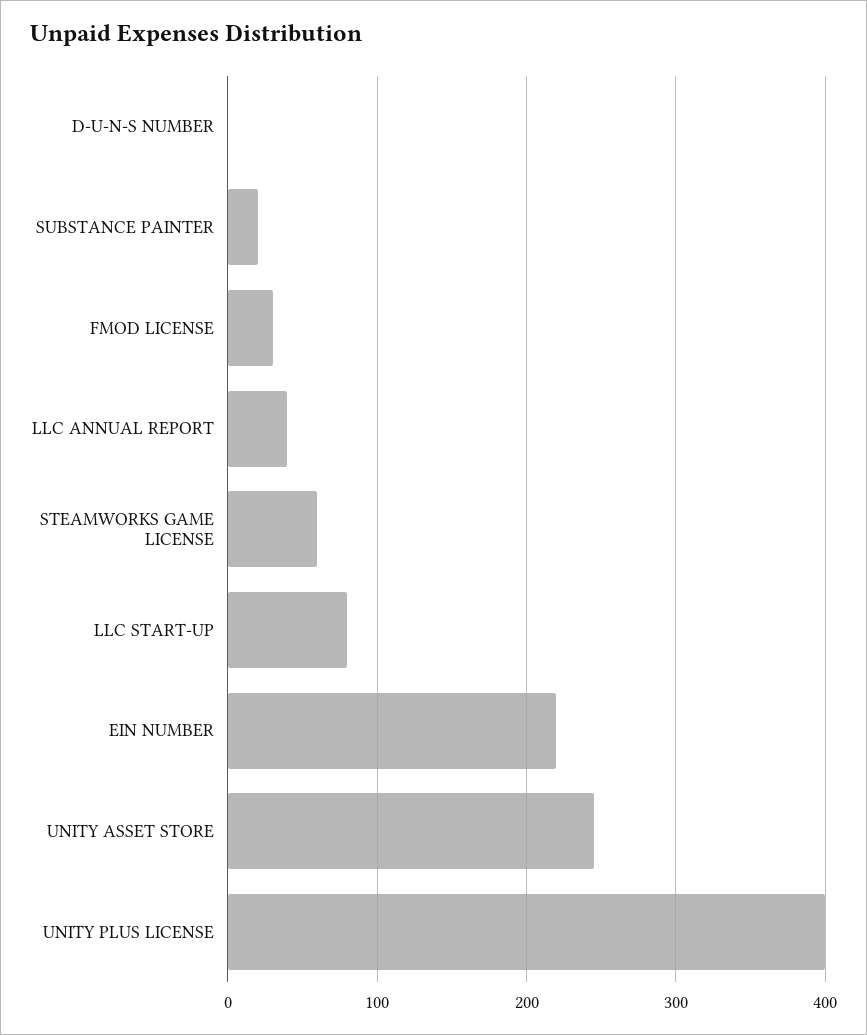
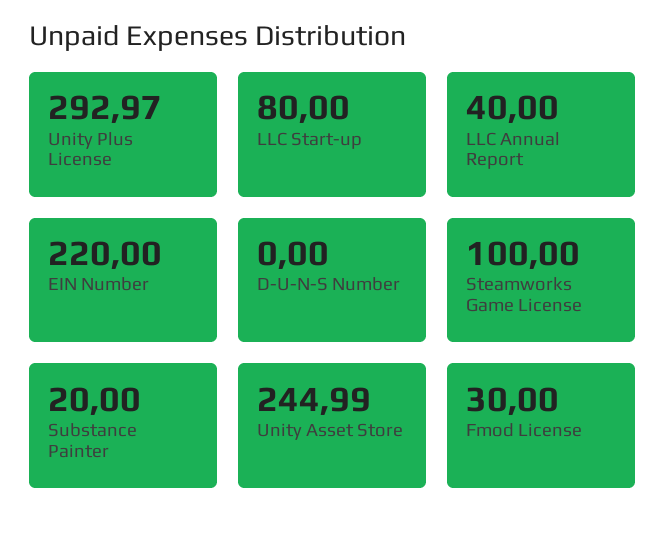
  {
    "D-U-N-S NUMBER": 0,
    "SUBSTANCE PAINTER": 20,
    "FMOD LICENSE": 30,
    "LLC ANNUAL REPORT": 40,
-   "STEAMWORKS GAME LICENSE": 60,
+   "STEAMWORKS GAME LICENSE": 100,
    "LLC START-UP": 80,
    "EIN NUMBER": 220,
    "UNITY ASSET STORE": 244.99,
-   "UNITY PLUS LICENSE": 400
+   "UNITY PLUS LICENSE": 292.97
  }

